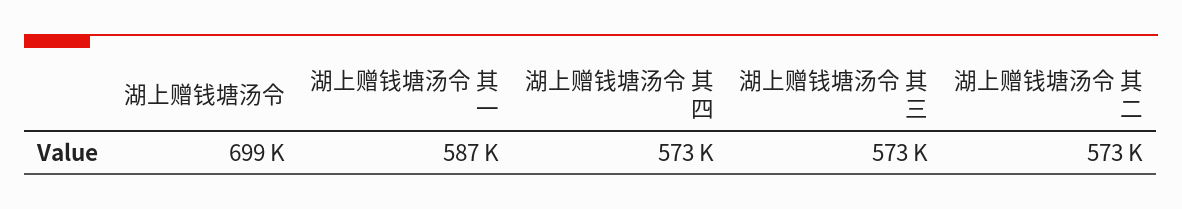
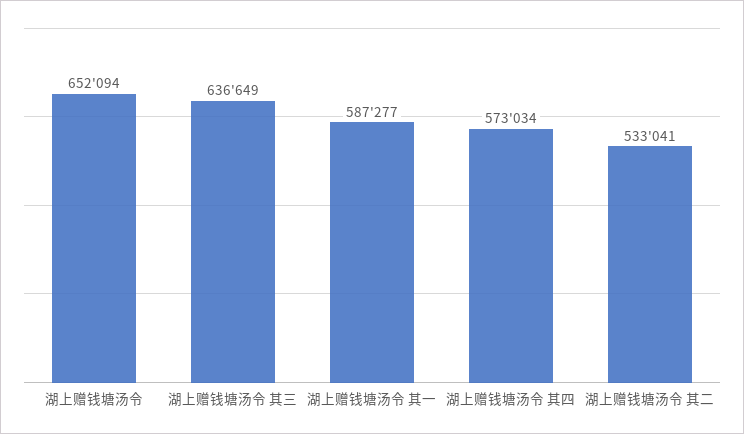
  {
-   "湖上赠钱塘汤令": 699000,
+   "湖上赠钱塘汤令": 652094,
    "湖上赠钱塘汤令 其一": 587277,
    "湖上赠钱塘汤令 其四": 573034,
-   "湖上赠钱塘汤令 其三": 573000,
+   "湖上赠钱塘汤令 其三": 636649,
-   "湖上赠钱塘汤令 其二": 573000
+   "湖上赠钱塘汤令 其二": 533041
  }

